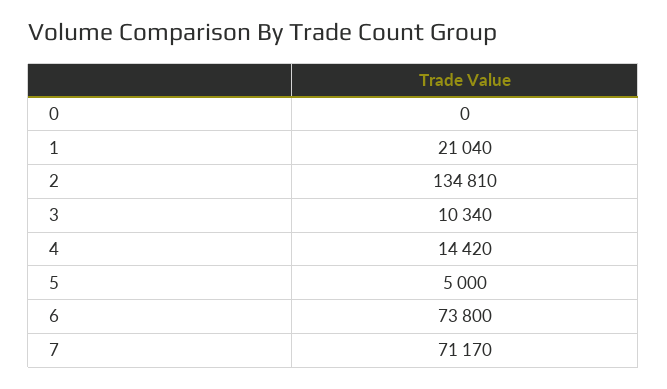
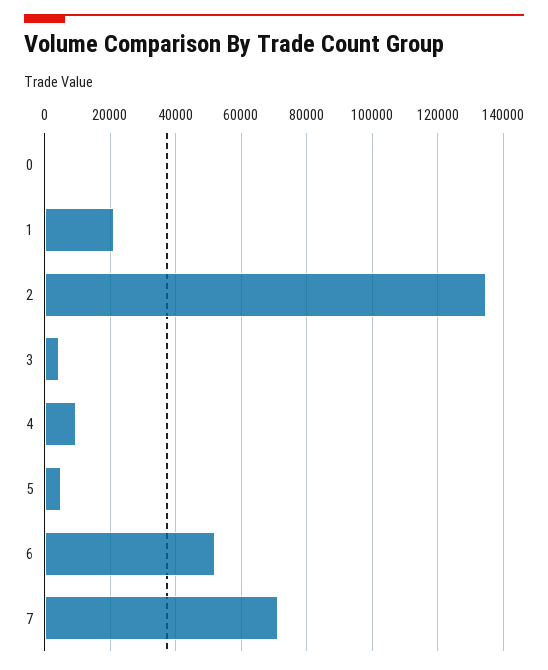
  {
    "0": 0,
    "1": 21040,
    "2": 134810,
-   "3": 10340,
+   "3": 4000,
-   "4": 14420,
+   "4": 10000,
    "5": 5000,
-   "6": 73800,
+   "6": 52000,
    "7": 71170
  }

